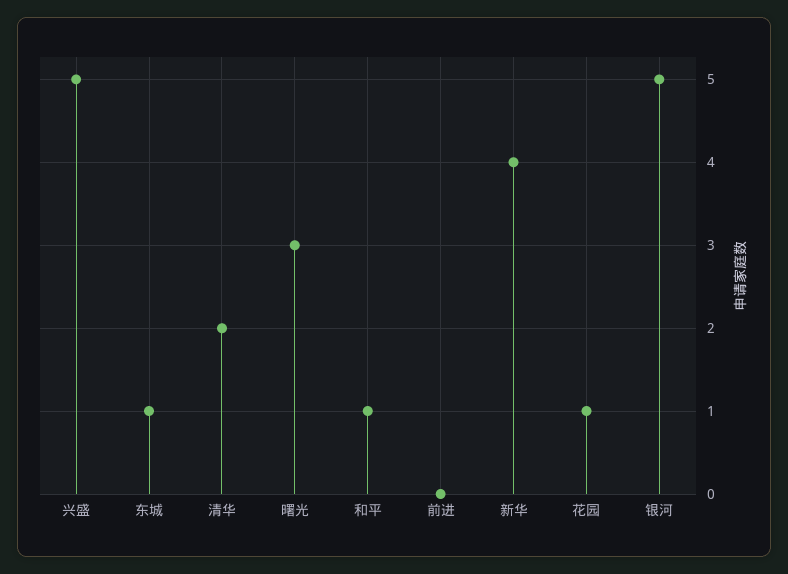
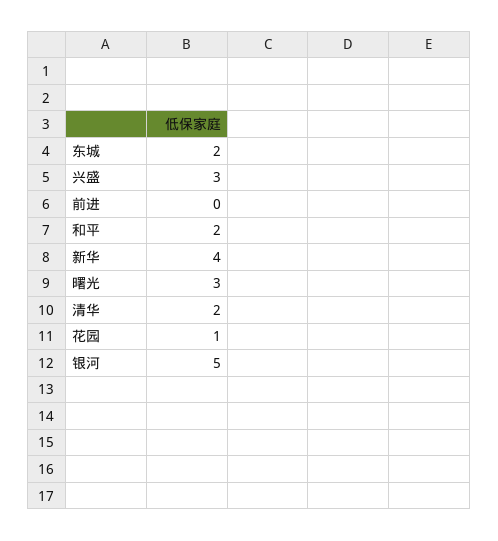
  {
-   "兴盛": 5,
+   "兴盛": 3,
-   "东城": 1,
+   "东城": 2,
    "清华": 2,
    "曙光": 3,
-   "和平": 1,
+   "和平": 2,
    "前进": 0,
    "新华": 4,
    "花园": 1,
    "银河": 5
  }

